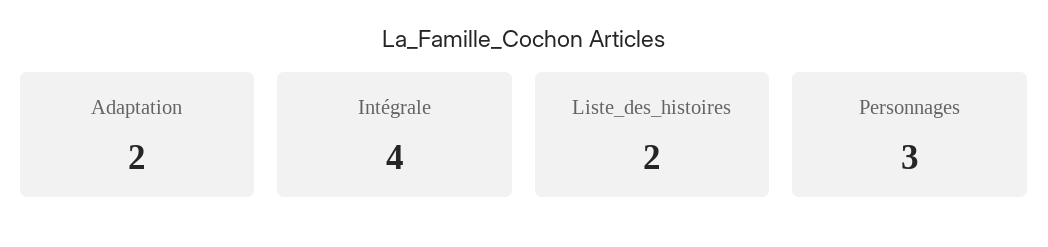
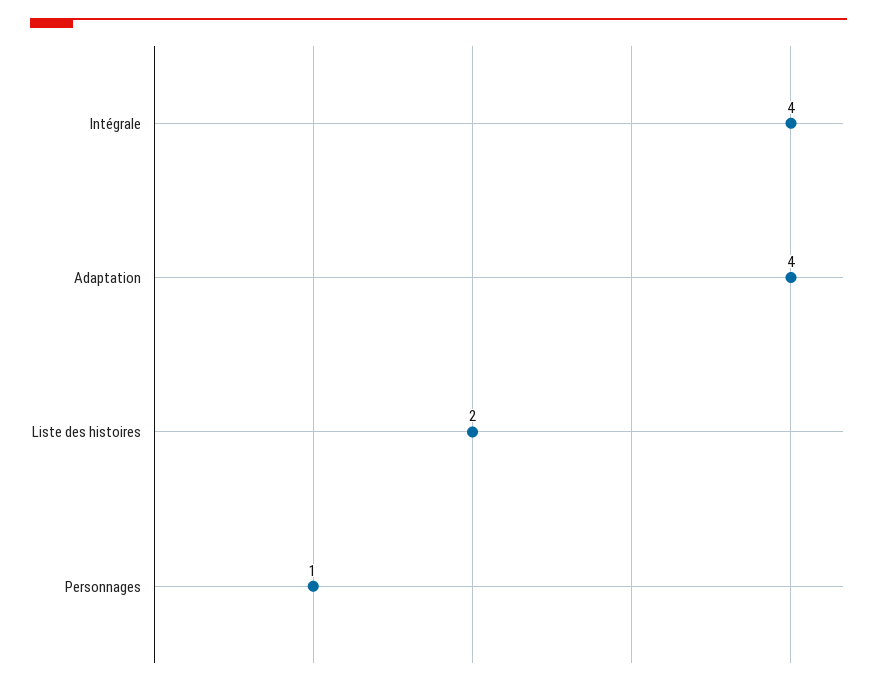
  {
-   "Adaptation": 2,
+   "Adaptation": 4,
    "Intégrale": 4,
    "Liste_des_histoires": 2,
-   "Personnages": 3
+   "Personnages": 1
  }

